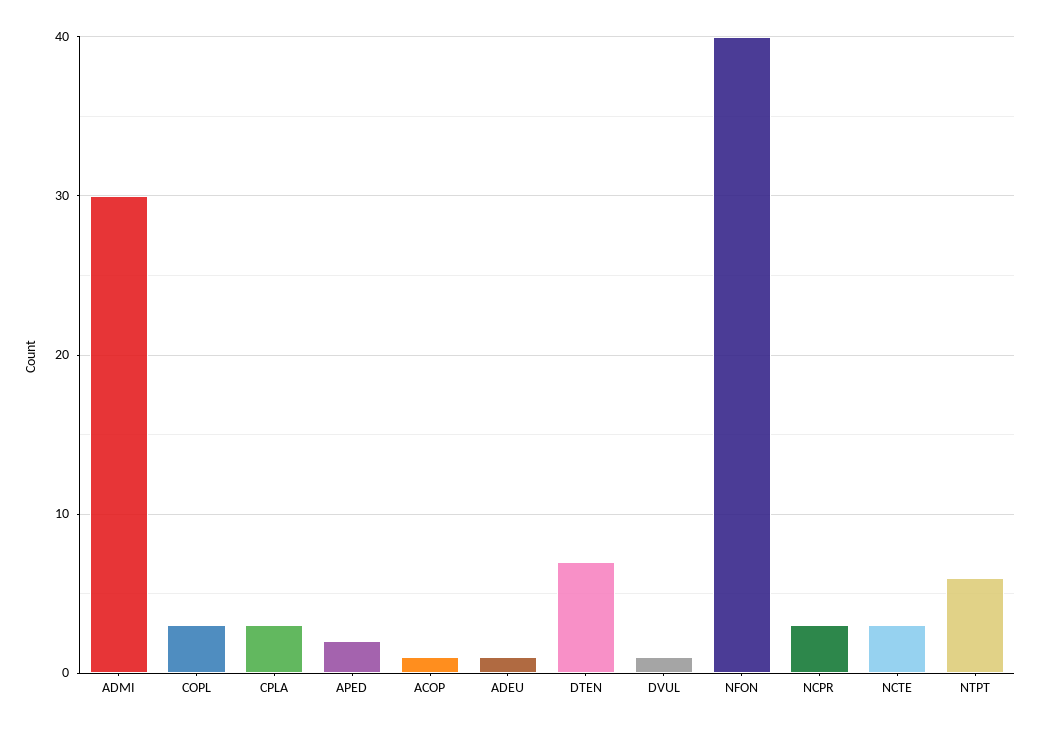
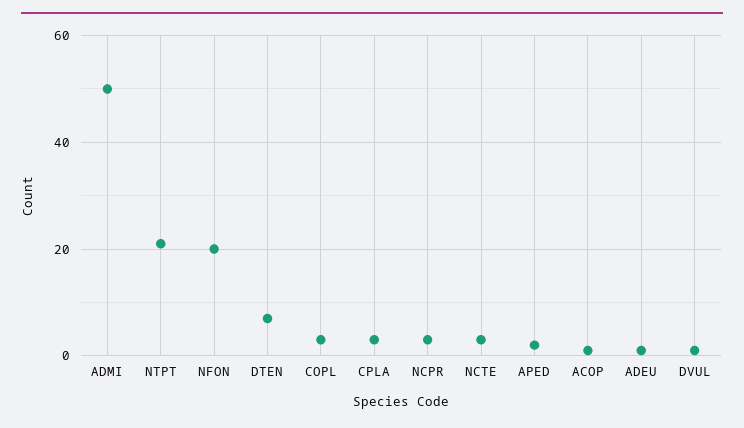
  {
-   "ADMI": 30,
+   "ADMI": 50,
    "COPL": 3,
    "CPLA": 3,
    "APED": 2,
    "ACOP": 1,
    "ADEU": 1,
    "DTEN": 7,
    "DVUL": 1,
-   "NFON": 40,
+   "NFON": 20,
    "NCPR": 3,
    "NCTE": 3,
-   "NTPT": 6
+   "NTPT": 20
  }

